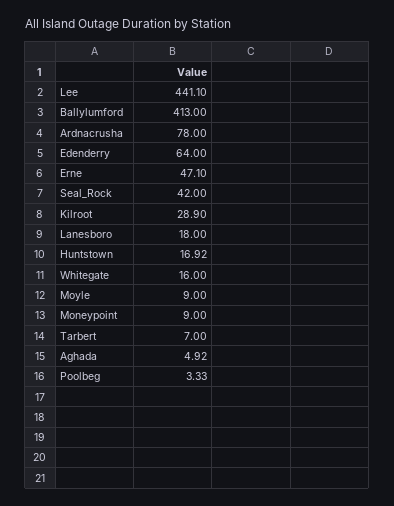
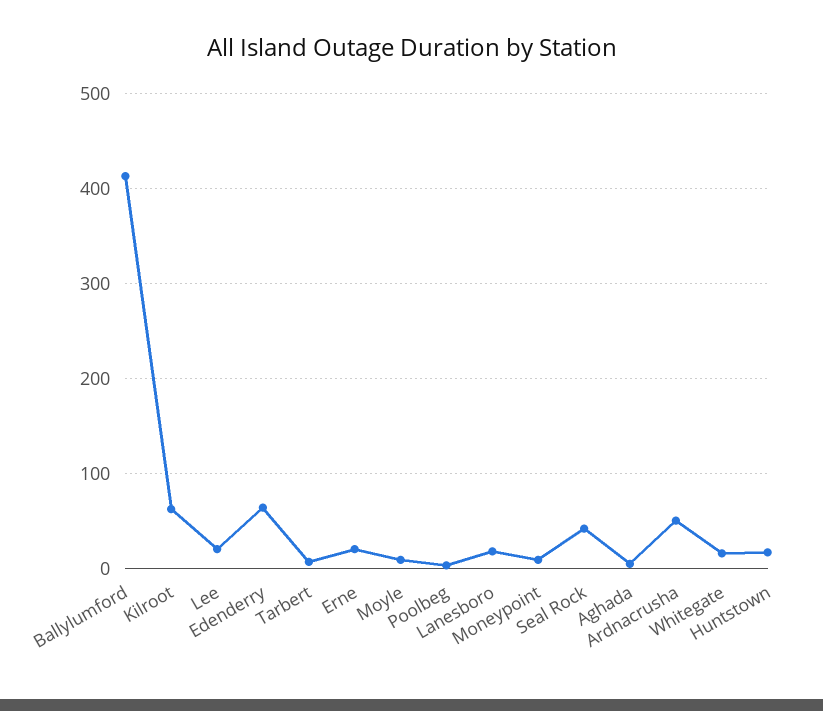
  {
-   "Lee": 441.1,
+   "Lee": 20,
    "Ballylumford": 413,
-   "Ardnacrusha": 78,
+   "Ardnacrusha": 50,
    "Edenderry": 64,
-   "Erne": 47.1,
+   "Erne": 20,
    "Seal_Rock": 42,
-   "Kilroot": 28.9,
+   "Kilroot": 60,
    "Lanesboro": 18,
    "Huntstown": 16.92,
    "Whitegate": 16,
    "Moyle": 9,
    "Moneypoint": 9,
    "Tarbert": 7,
    "Aghada": 4.92,
    "Poolbeg": 3.33
  }

